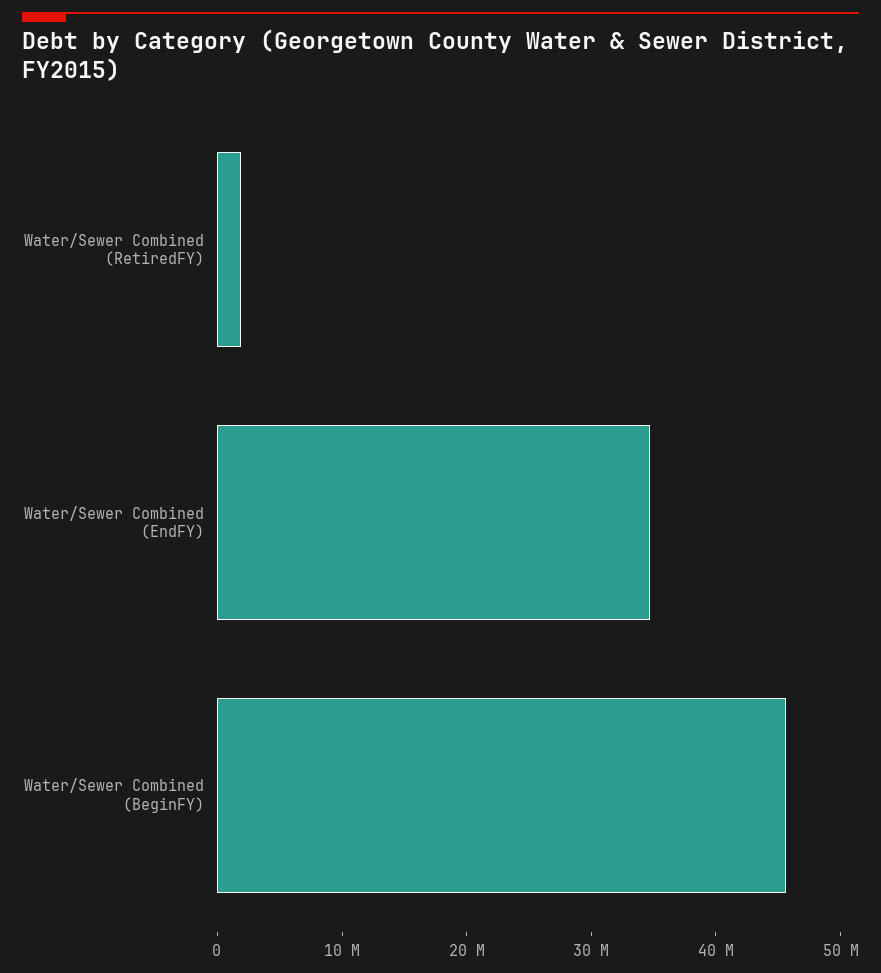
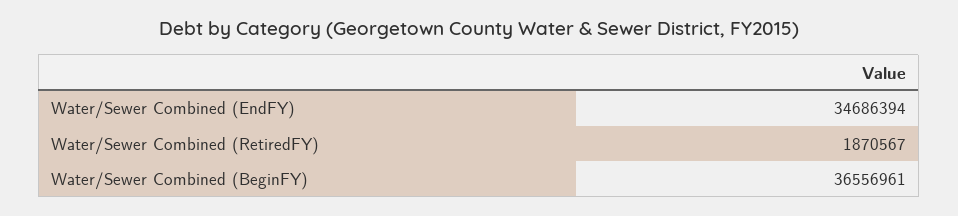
  {
    "Water/Sewer Combined (RetiredFY)": 1870567,
    "Water/Sewer Combined (EndFY)": 34686394,
-   "Water/Sewer Combined (BeginFY)": 46000000
+   "Water/Sewer Combined (BeginFY)": 36556961
  }

